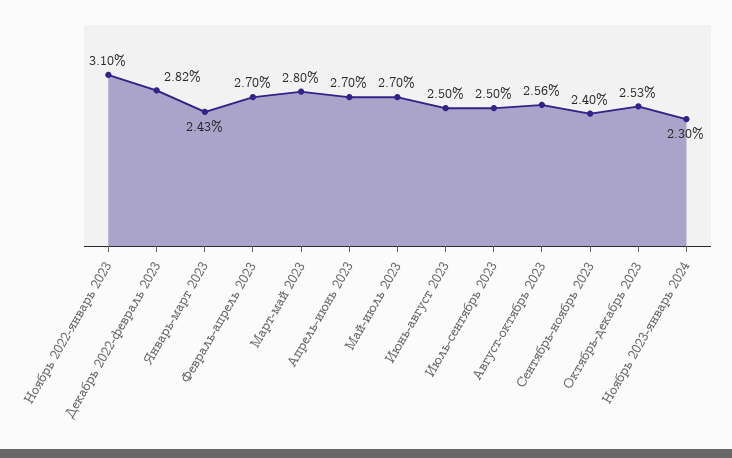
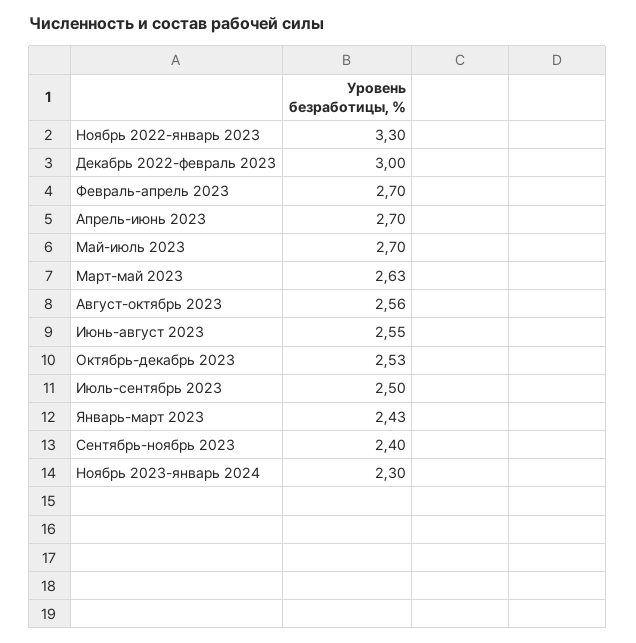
  {
-   "Ноябрь 2022-январь 2023": 3.1,
+   "Ноябрь 2022-январь 2023": 3.3,
-   "Декабрь 2022-февраль 2023": 2.82,
+   "Декабрь 2022-февраль 2023": 3,
    "Январь-март 2023": 2.43,
    "Февраль-апрель 2023": 2.7,
-   "Март-май 2023": 2.8,
+   "Март-май 2023": 2.63,
    "Апрель-июнь 2023": 2.7,
    "Май-июль 2023": 2.7,
-   "Июнь-август 2023": 2.5,
+   "Июнь-август 2023": 2.55,
    "Июль-сентябрь 2023": 2.5,
    "Август-октябрь 2023": 2.56,
    "Сентябрь-ноябрь 2023": 2.4,
    "Октябрь-декабрь 2023": 2.53,
    "Ноябрь 2023-январь 2024": 2.3
  }

